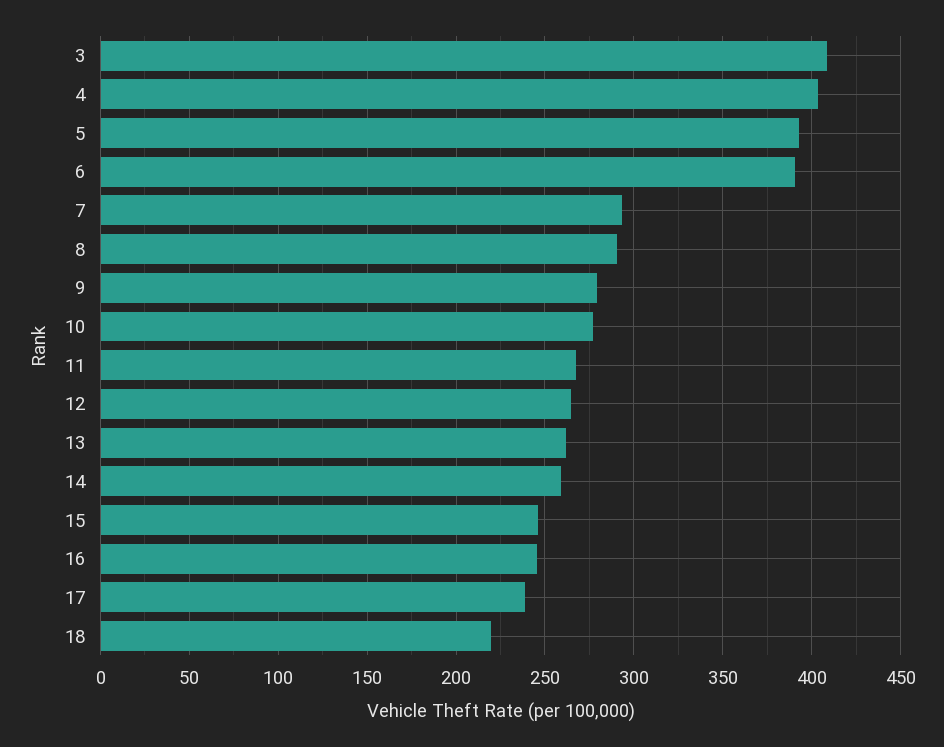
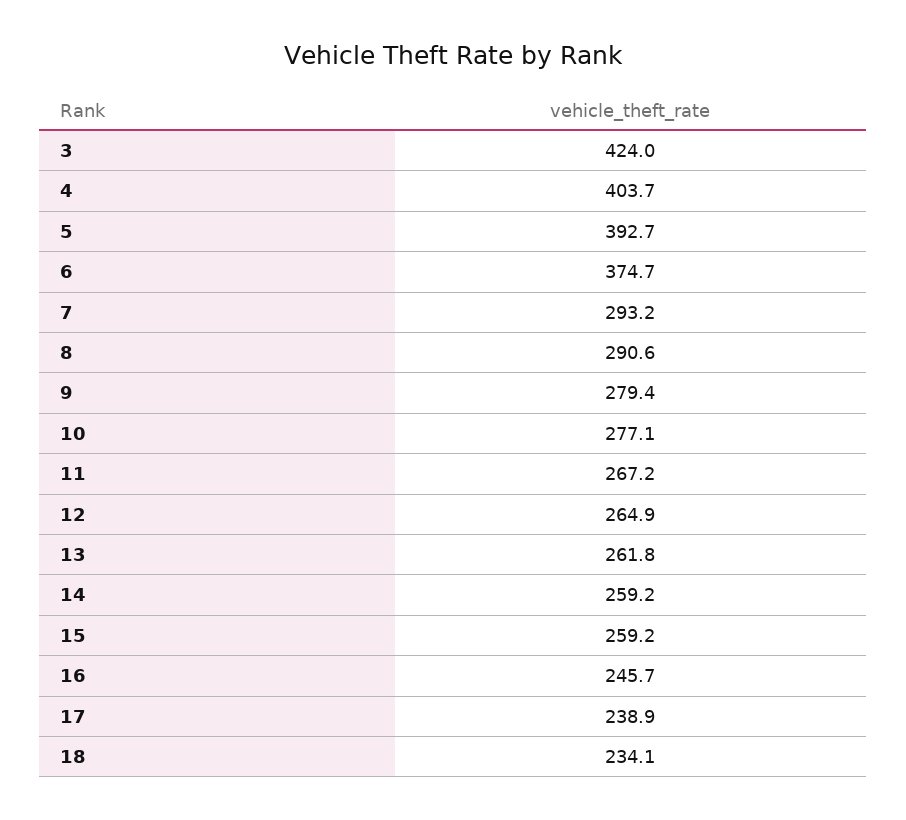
  {
-   "3": 410,
+   "3": 424,
    "4": 403.7,
    "5": 392.7,
-   "6": 390,
+   "6": 374.7,
    "7": 293.2,
    "8": 290.6,
    "9": 279.4,
    "10": 277.1,
    "11": 267.2,
    "12": 264.9,
    "13": 261.8,
    "14": 259.2,
-   "15": 245,
+   "15": 259.2,
    "16": 245.7,
    "17": 238.9,
-   "18": 220
+   "18": 234.1
  }

